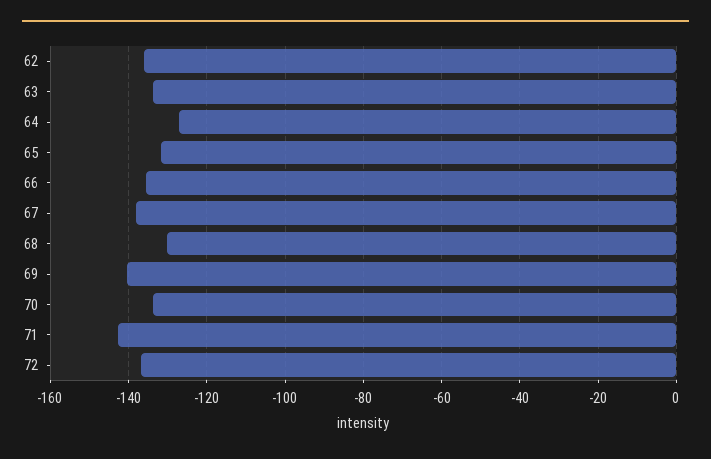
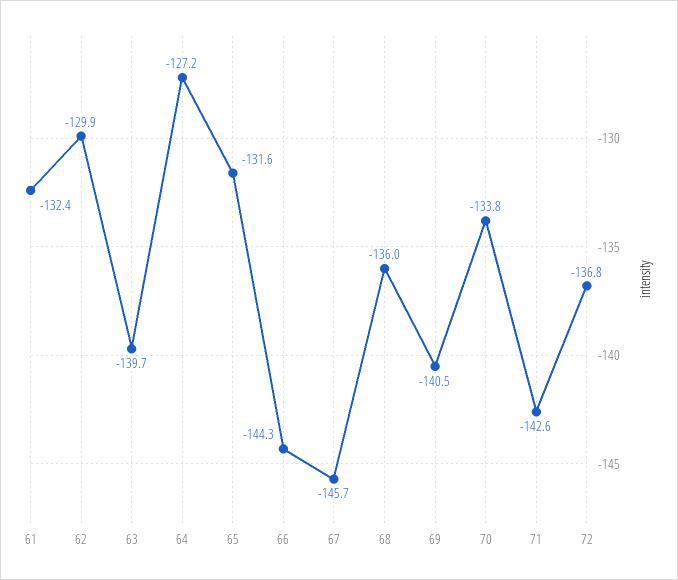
  {
-   "62": -136,
+   "62": -129.9,
-   "63": -134,
+   "63": -139.7,
    "64": -127.2,
    "65": -131.6,
-   "66": -136,
+   "66": -144.3,
-   "67": -138,
+   "67": -145.7,
-   "68": -130,
+   "68": -136,
    "69": -140.5,
    "70": -133.8,
    "71": -142.6,
-   "72": -136.8
+   "72": -136.8,
+   "61": -132.4
  }

